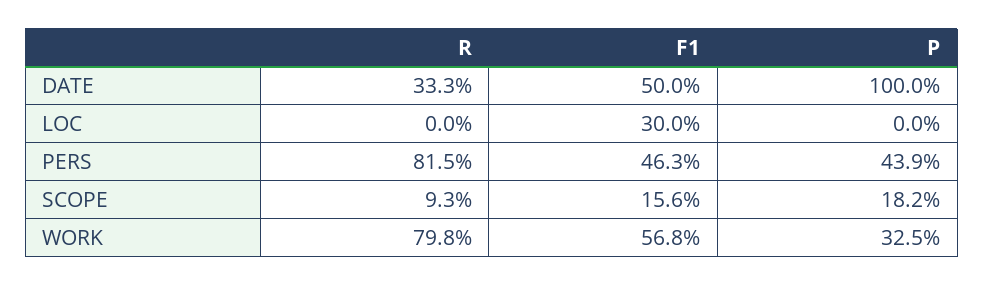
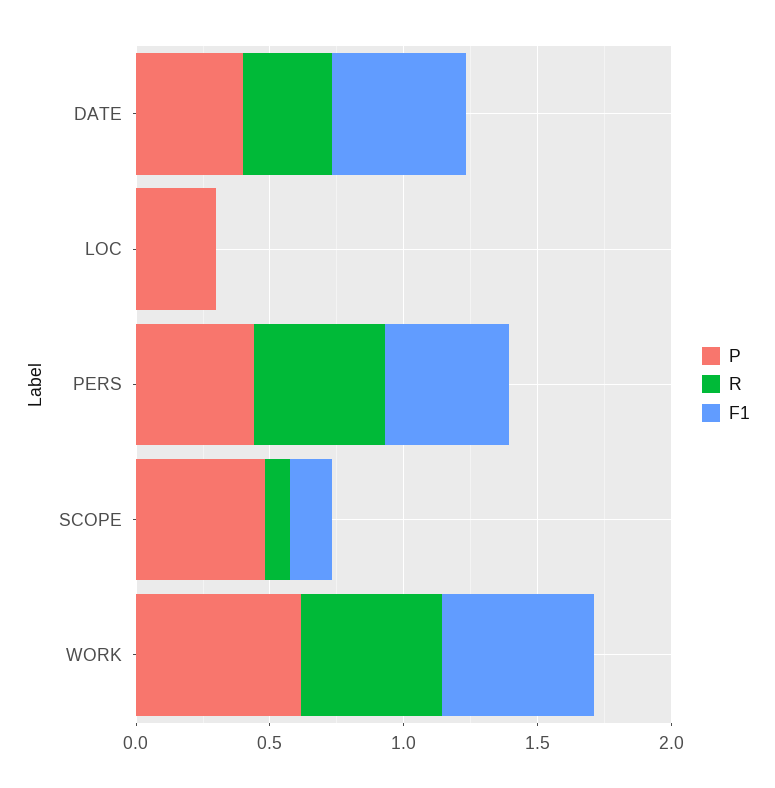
  {
    "R": {
      "DATE": 0.333,
      "LOC": 0,
-     "PERS": 0.815,
+     "PERS": 0.5,
      "SCOPE": 0.093,
-     "WORK": 0.798
+     "WORK": 0.5
    },
    "F1": {
      "DATE": 0.5,
-     "LOC": 0.3,
+     "LOC": 0,
      "PERS": 0.463,
      "SCOPE": 0.156,
      "WORK": 0.568
    },
    "P": {
-     "DATE": 1,
+     "DATE": 0.4,
-     "LOC": 0,
+     "LOC": 0.3,
      "PERS": 0.439,
-     "SCOPE": 0.182,
+     "SCOPE": 0.5,
-     "WORK": 0.325
+     "WORK": 0.6
    }
  }

